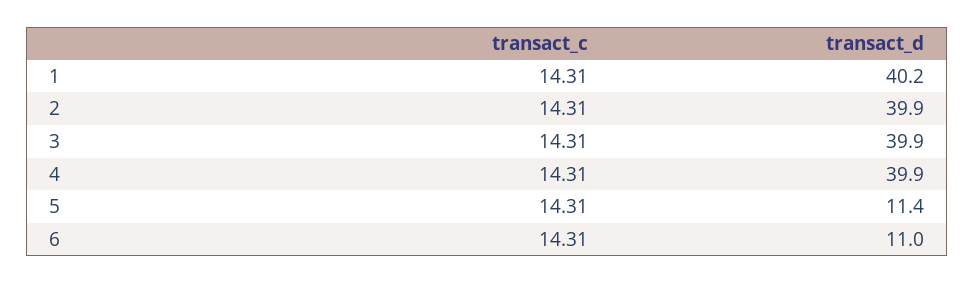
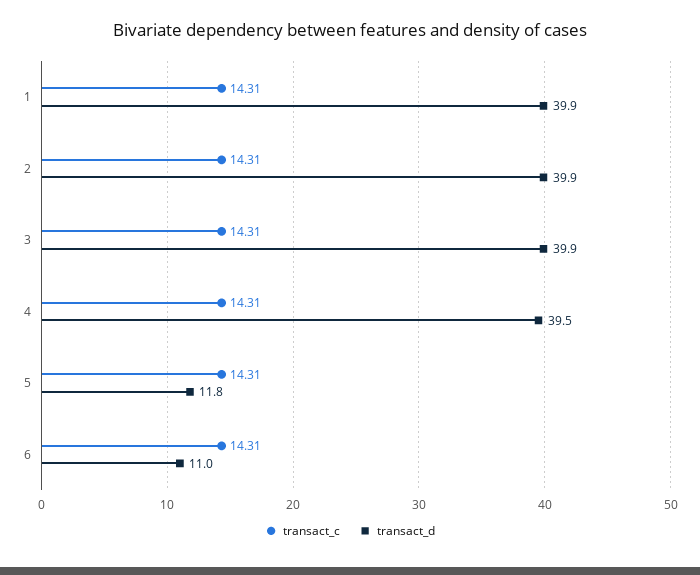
  {
    "transact_c": {
      "1": 14.31,
      "2": 14.31,
      "3": 14.31,
      "4": 14.31,
      "5": 14.31,
      "6": 14.31
    },
    "transact_d": {
-     "1": 40.2,
+     "1": 39.9,
      "2": 39.9,
      "3": 39.9,
-     "4": 39.9,
+     "4": 39.5,
-     "5": 11.4,
+     "5": 11.8,
      "6": 11
    }
  }

